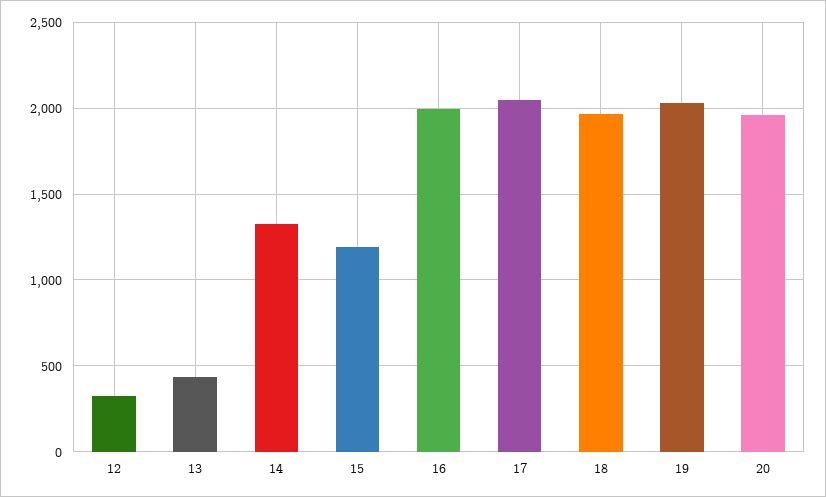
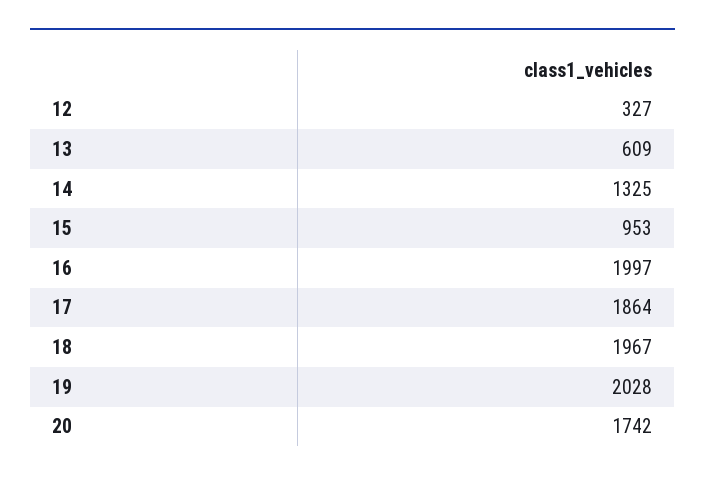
  {
    "12": 327,
-   "13": 450,
+   "13": 609,
    "14": 1325,
-   "15": 1200,
+   "15": 953,
    "16": 1997,
-   "17": 2050,
+   "17": 1864,
    "18": 1967,
    "19": 2028,
-   "20": 1950
+   "20": 1742
  }

